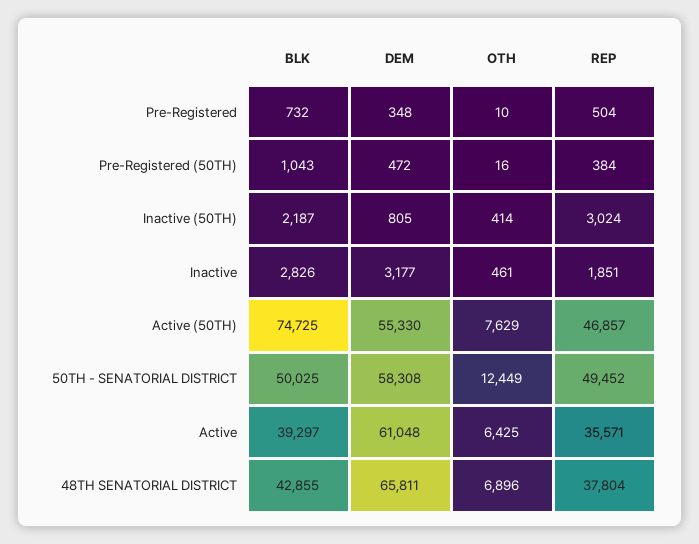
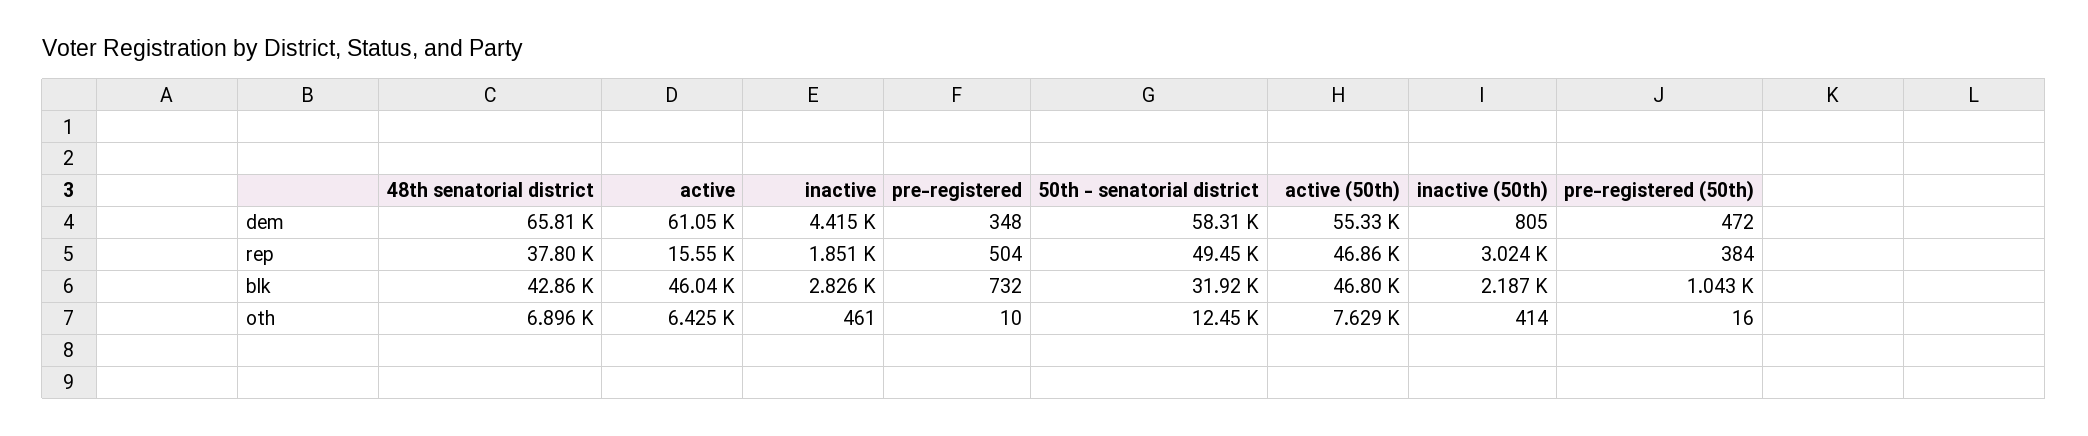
  {
    "BLK": {
      "Pre-Registered": 732,
      "Pre-Registered (50TH)": 1043,
      "Inactive (50TH)": 2187,
      "Inactive": 2826,
-     "Active (50TH)": 74725,
+     "Active (50TH)": 46800,
-     "50TH - SENATORIAL DISTRICT": 50025,
+     "50TH - SENATORIAL DISTRICT": 31920,
-     "Active": 39297,
+     "Active": 46040,
      "48TH SENATORIAL DISTRICT": 42855
    },
    "DEM": {
      "Pre-Registered": 348,
      "Pre-Registered (50TH)": 472,
      "Inactive (50TH)": 805,
-     "Inactive": 3177,
+     "Inactive": 4415,
      "Active (50TH)": 55330,
      "50TH - SENATORIAL DISTRICT": 58308,
      "Active": 61048,
      "48TH SENATORIAL DISTRICT": 65811
    },
    "OTH": {
      "Pre-Registered": 10,
      "Pre-Registered (50TH)": 16,
      "Inactive (50TH)": 414,
      "Inactive": 461,
      "Active (50TH)": 7629,
      "50TH - SENATORIAL DISTRICT": 12449,
      "Active": 6425,
      "48TH SENATORIAL DISTRICT": 6896
    },
    "REP": {
      "Pre-Registered": 504,
      "Pre-Registered (50TH)": 384,
      "Inactive (50TH)": 3024,
      "Inactive": 1851,
      "Active (50TH)": 46857,
      "50TH - SENATORIAL DISTRICT": 49452,
-     "Active": 35571,
+     "Active": 15550,
      "48TH SENATORIAL DISTRICT": 37804
    }
  }

